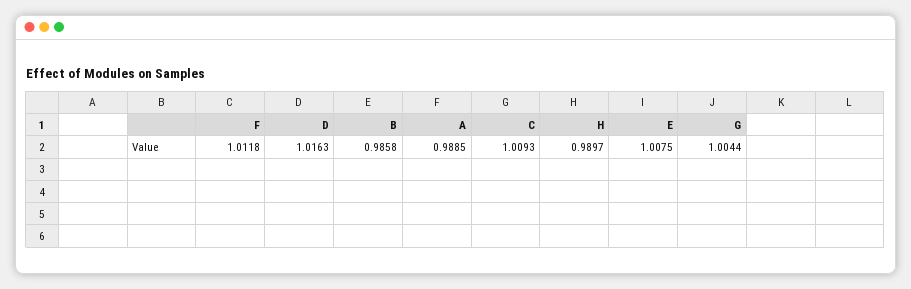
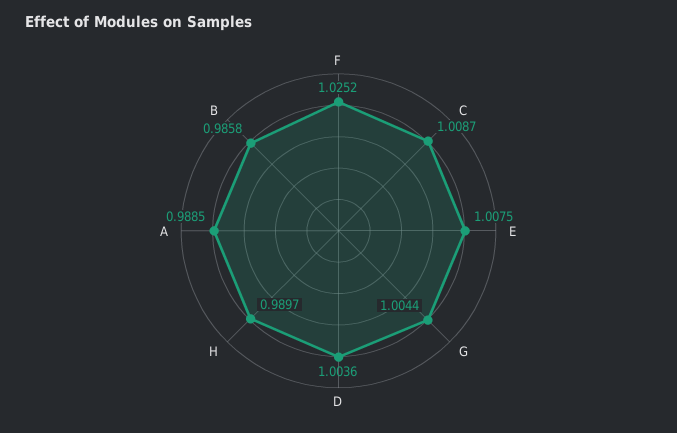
  {
-   "F": 1.0118,
+   "F": 1.0252,
-   "D": 1.0163,
+   "D": 1.0036,
    "B": 0.9858,
    "A": 0.9885,
-   "C": 1.0093,
+   "C": 1.0087,
    "H": 0.9897,
    "E": 1.0075,
    "G": 1.0044
  }

